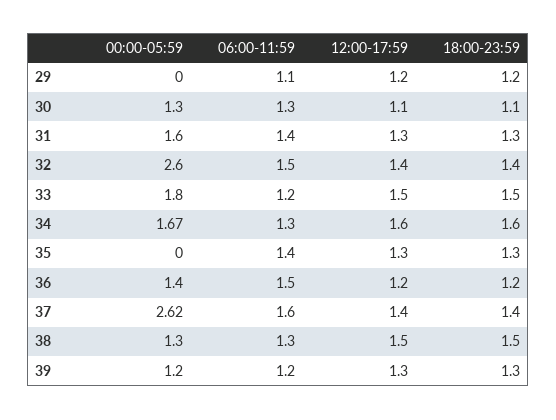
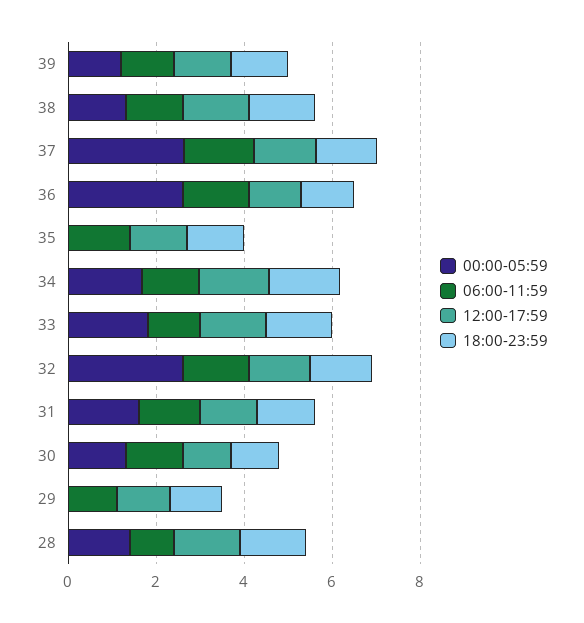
  {
    "00:00-05:59": {
      "29": 0,
      "30": 1.3,
      "31": 1.6,
      "32": 2.6,
      "33": 1.8,
      "34": 1.67,
      "35": 0,
-     "36": 1.4,
+     "36": 2.5,
      "37": 2.62,
      "38": 1.3,
-     "39": 1.2
+     "39": 1.2,
+     "28": 1.5
    },
    "06:00-11:59": {
      "29": 1.1,
      "30": 1.3,
      "31": 1.4,
      "32": 1.5,
      "33": 1.2,
      "34": 1.3,
      "35": 1.4,
      "36": 1.5,
      "37": 1.6,
      "38": 1.3,
-     "39": 1.2
+     "39": 1.2,
+     "28": 1
    },
    "12:00-17:59": {
      "29": 1.2,
      "30": 1.1,
      "31": 1.3,
      "32": 1.4,
      "33": 1.5,
      "34": 1.6,
      "35": 1.3,
      "36": 1.2,
      "37": 1.4,
      "38": 1.5,
-     "39": 1.3
+     "39": 1.3,
+     "28": 1.5
    },
    "18:00-23:59": {
      "29": 1.2,
      "30": 1.1,
      "31": 1.3,
      "32": 1.4,
      "33": 1.5,
      "34": 1.6,
      "35": 1.3,
      "36": 1.2,
      "37": 1.4,
      "38": 1.5,
-     "39": 1.3
+     "39": 1.3,
+     "28": 1.5
    }
  }

